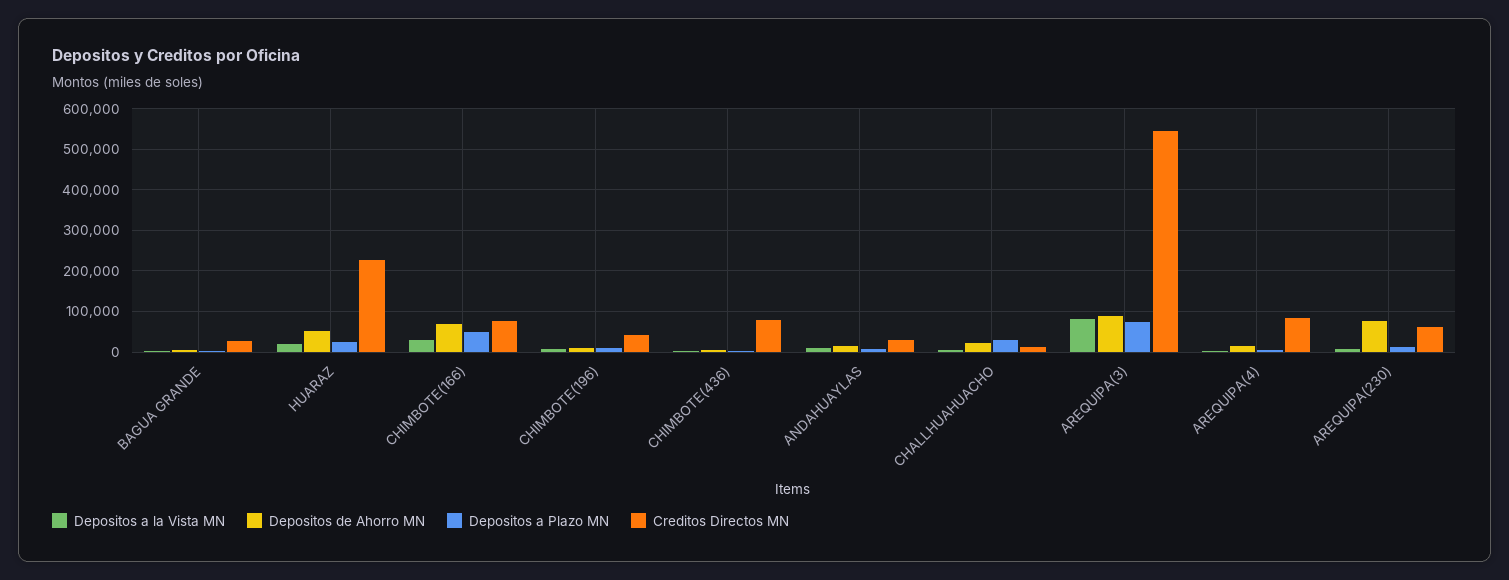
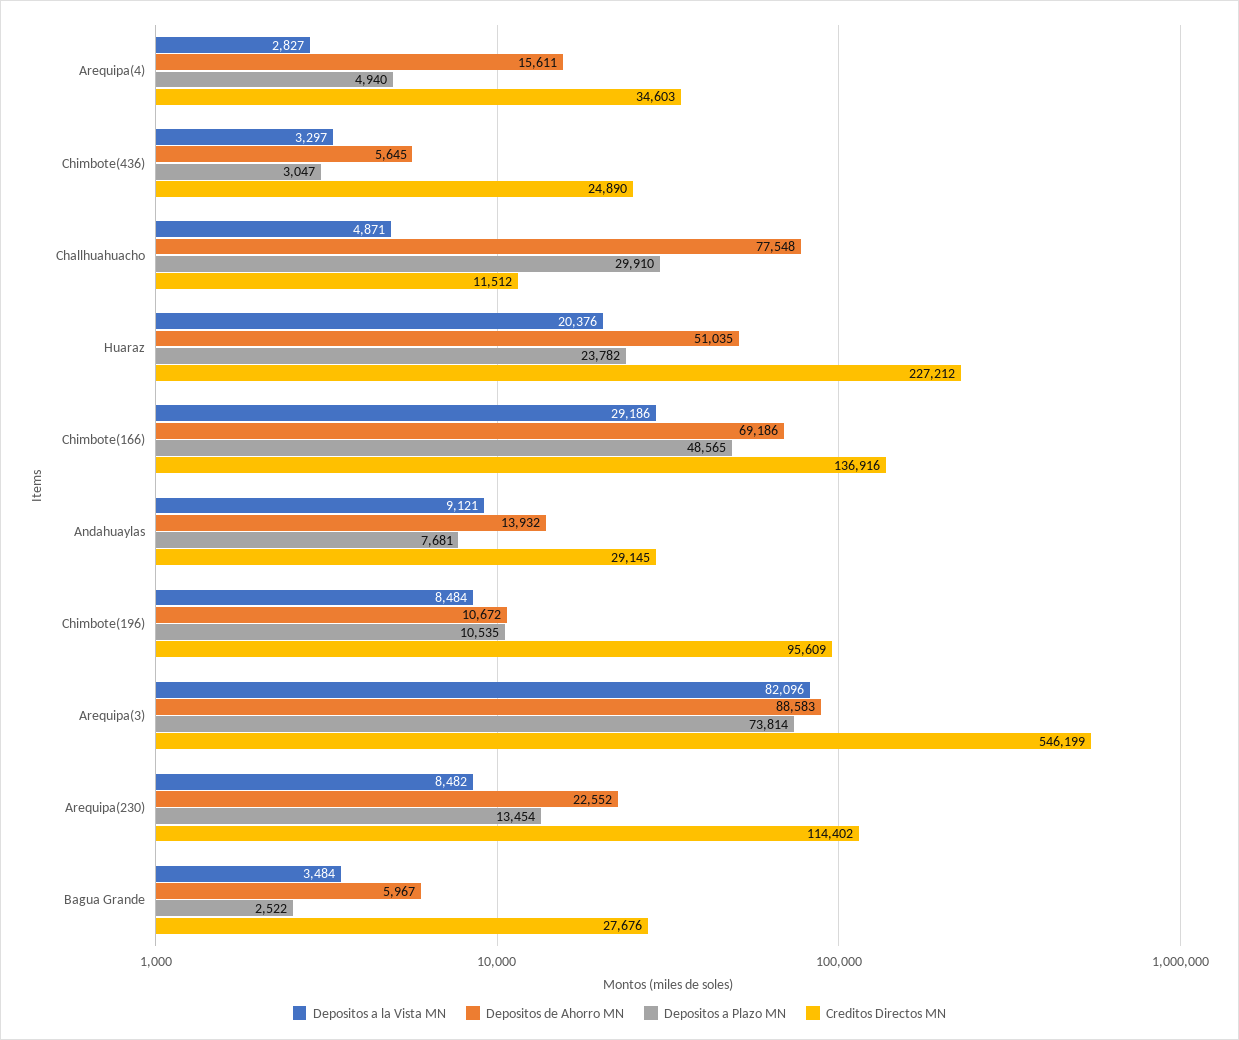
  {
    "Depositos a la Vista MN": {
      "BAGUA GRANDE": 3484,
      "HUARAZ": 20376,
      "CHIMBOTE(166)": 29186,
      "CHIMBOTE(196)": 8484,
      "CHIMBOTE(436)": 3297,
      "ANDAHUAYLAS": 9121,
      "CHALLHUAHUACHO": 4871,
      "AREQUIPA(3)": 82096,
      "AREQUIPA(4)": 2827,
      "AREQUIPA(230)": 8482
    },
    "Depositos de Ahorro MN": {
      "BAGUA GRANDE": 5967,
      "HUARAZ": 51035,
      "CHIMBOTE(166)": 69186,
      "CHIMBOTE(196)": 10672,
      "CHIMBOTE(436)": 5645,
      "ANDAHUAYLAS": 13932,
-     "CHALLHUAHUACHO": 20000,
+     "CHALLHUAHUACHO": 77548,
      "AREQUIPA(3)": 88583,
      "AREQUIPA(4)": 15611,
-     "AREQUIPA(230)": 80000
+     "AREQUIPA(230)": 22552
    },
    "Depositos a Plazo MN": {
      "BAGUA GRANDE": 2522,
      "HUARAZ": 23782,
      "CHIMBOTE(166)": 48565,
      "CHIMBOTE(196)": 10535,
      "CHIMBOTE(436)": 3047,
      "ANDAHUAYLAS": 7681,
      "CHALLHUAHUACHO": 29910,
      "AREQUIPA(3)": 73814,
      "AREQUIPA(4)": 4940,
      "AREQUIPA(230)": 13454
    },
    "Creditos Directos MN": {
      "BAGUA GRANDE": 27676,
      "HUARAZ": 227212,
-     "CHIMBOTE(166)": 80000,
+     "CHIMBOTE(166)": 136916,
-     "CHIMBOTE(196)": 40000,
+     "CHIMBOTE(196)": 95609,
-     "CHIMBOTE(436)": 80000,
+     "CHIMBOTE(436)": 24890,
      "ANDAHUAYLAS": 29145,
      "CHALLHUAHUACHO": 11512,
      "AREQUIPA(3)": 546199,
-     "AREQUIPA(4)": 80000,
+     "AREQUIPA(4)": 34603,
-     "AREQUIPA(230)": 60000
+     "AREQUIPA(230)": 114402
    }
  }

